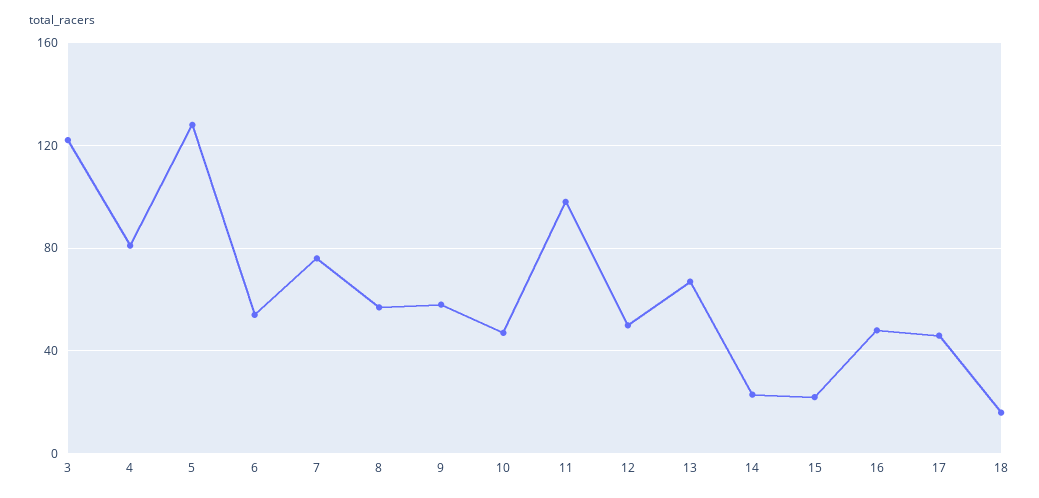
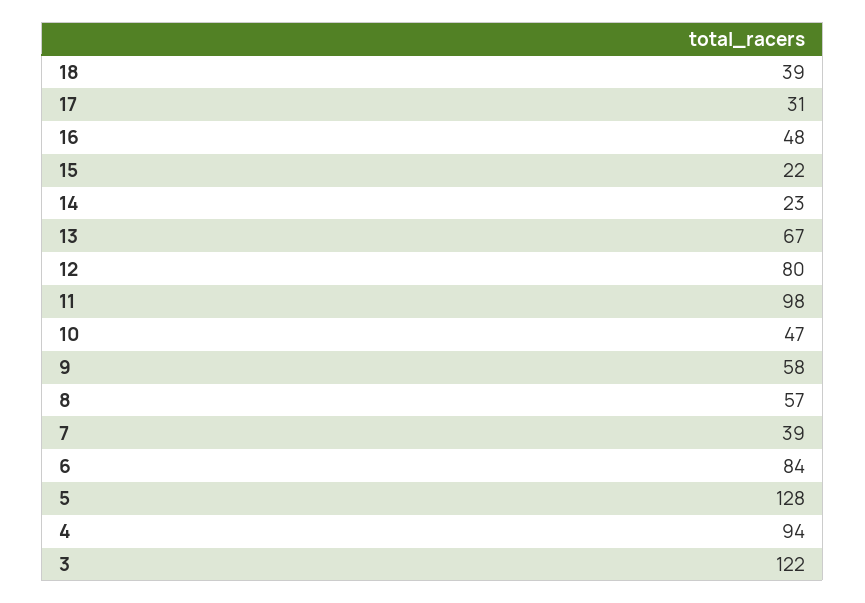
  {
    "3": 122,
-   "4": 80,
+   "4": 94,
    "5": 128,
-   "6": 55,
+   "6": 84,
-   "7": 75,
+   "7": 39,
    "8": 57,
    "9": 58,
    "10": 47,
    "11": 98,
-   "12": 50,
+   "12": 80,
    "13": 67,
    "14": 23,
    "15": 22,
    "16": 48,
-   "17": 45,
+   "17": 31,
-   "18": 15
+   "18": 39
  }

